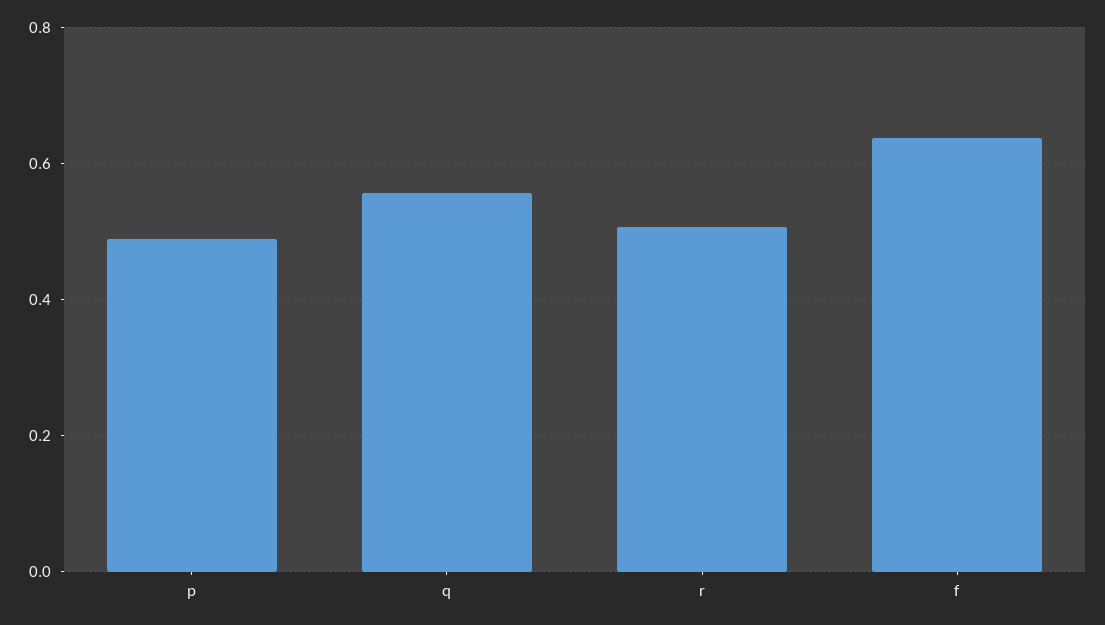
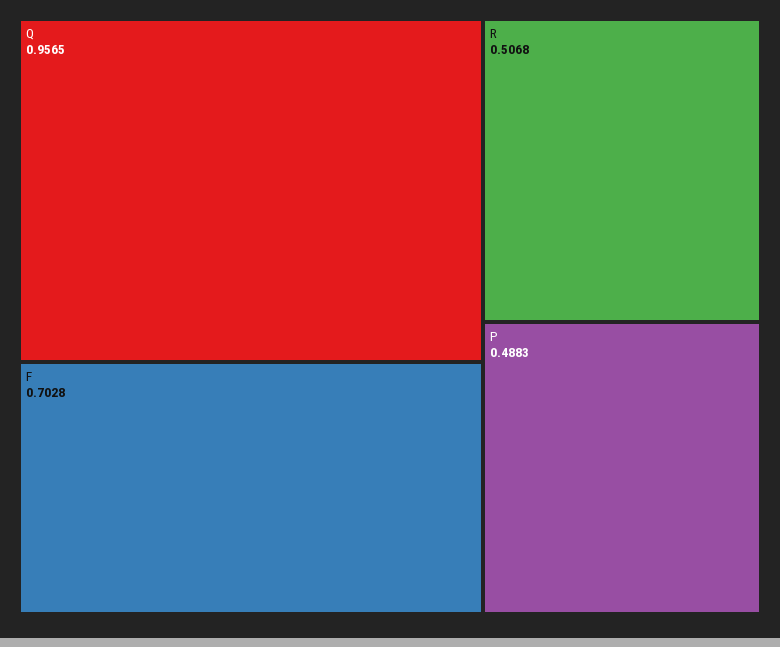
  {
    "p": 0.4883,
-   "q": 0.56,
+   "q": 0.9565,
    "r": 0.5068,
-   "f": 0.64
+   "f": 0.7028
  }

